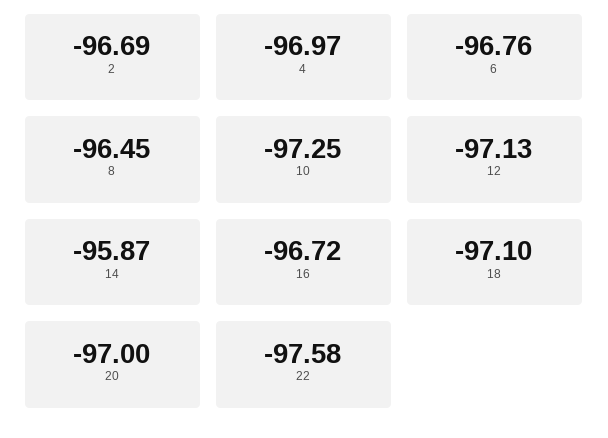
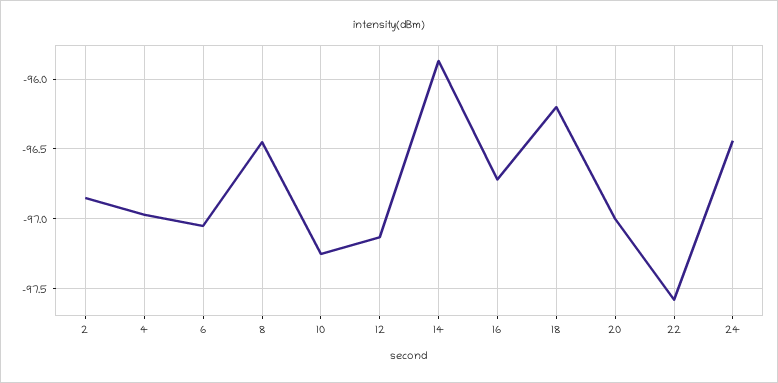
  {
-   "2": -96.69,
+   "2": -96.85,
    "4": -96.97,
-   "6": -96.76,
+   "6": -97.05,
    "8": -96.45,
    "10": -97.25,
    "12": -97.13,
    "14": -95.87,
    "16": -96.72,
-   "18": -97.1,
+   "18": -96.2,
    "20": -97,
-   "22": -97.58
+   "22": -97.58,
+   "24": -96.45
  }

